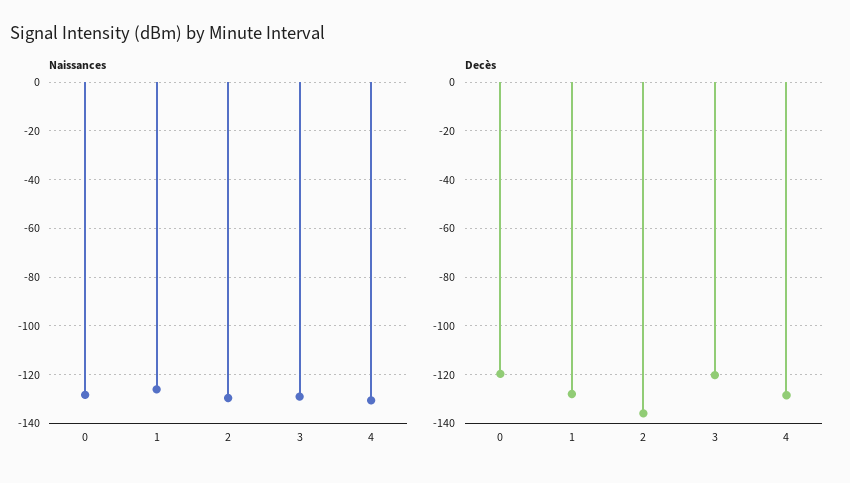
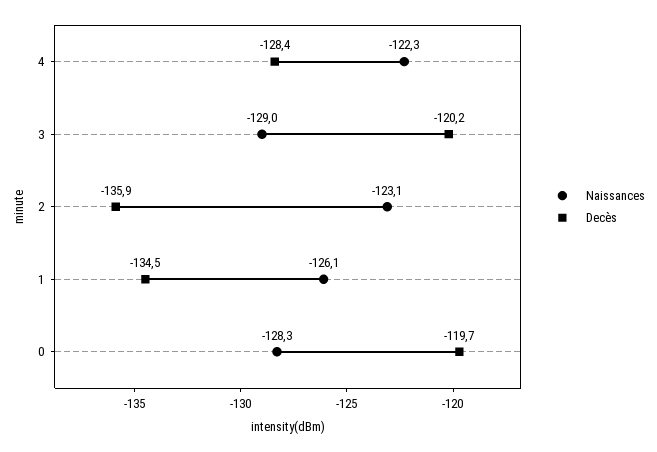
  {
    "Naissances": {
      "0": -128.3,
      "1": -126.1,
-     "2": -130,
+     "2": -123.1,
      "3": -129,
-     "4": -130
+     "4": -122.3
    },
    "Decès": {
      "0": -119.7,
-     "1": -127.5,
+     "1": -134.5,
      "2": -135.9,
      "3": -120.2,
      "4": -128.4
    }
  }

